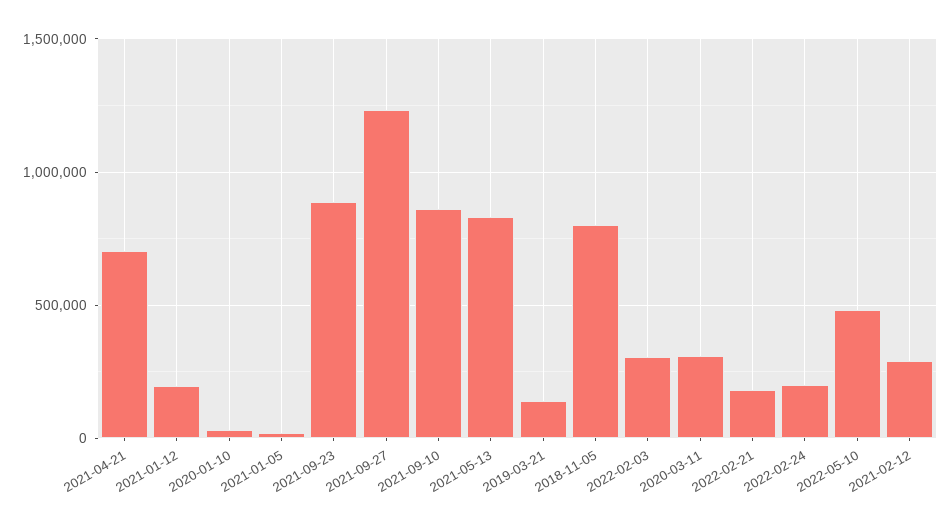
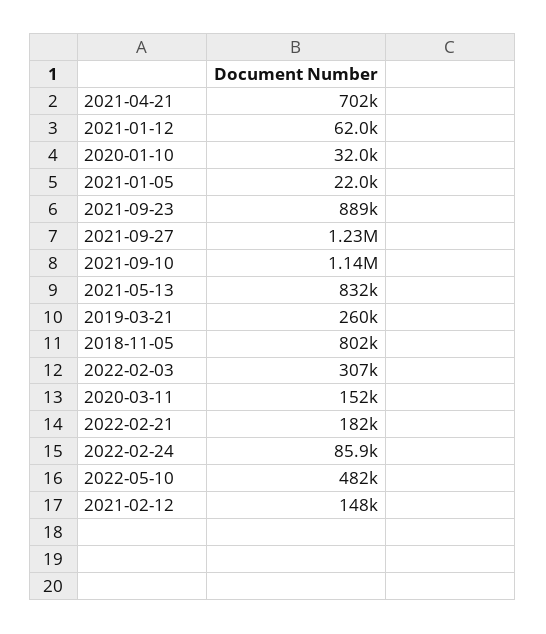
  {
    "2021-04-21": 702000,
-   "2021-01-12": 200000,
+   "2021-01-12": 62000,
    "2020-01-10": 32000,
    "2021-01-05": 22000,
    "2021-09-23": 889000,
    "2021-09-27": 1230000,
-   "2021-09-10": 850000,
+   "2021-09-10": 1140000,
    "2021-05-13": 832000,
-   "2019-03-21": 150000,
+   "2019-03-21": 260000,
    "2018-11-05": 802000,
    "2022-02-03": 307000,
-   "2020-03-11": 300000,
+   "2020-03-11": 152000,
    "2022-02-21": 182000,
-   "2022-02-24": 200000,
+   "2022-02-24": 85900,
    "2022-05-10": 482000,
-   "2021-02-12": 300000
+   "2021-02-12": 148000
  }

